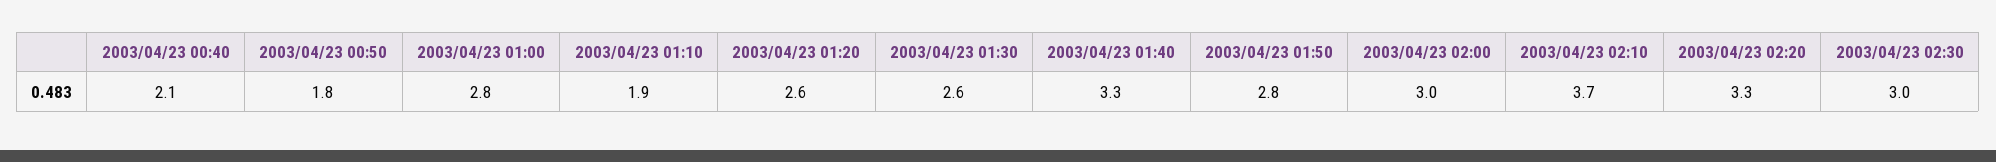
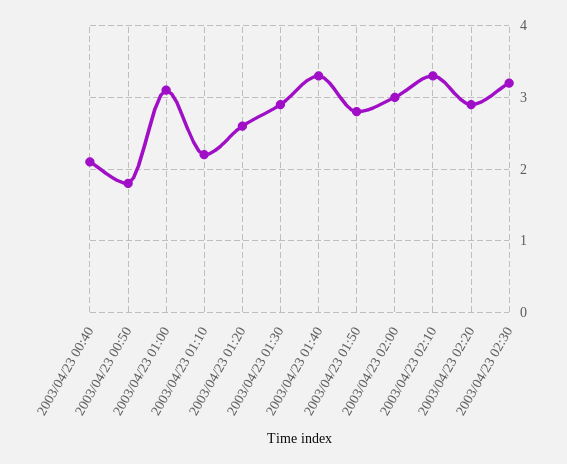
  {
    "2003/04/23 00:40": 2.1,
    "2003/04/23 00:50": 1.8,
-   "2003/04/23 01:00": 2.8,
+   "2003/04/23 01:00": 3.1,
-   "2003/04/23 01:10": 1.9,
+   "2003/04/23 01:10": 2.2,
    "2003/04/23 01:20": 2.6,
-   "2003/04/23 01:30": 2.6,
+   "2003/04/23 01:30": 2.9,
    "2003/04/23 01:40": 3.3,
    "2003/04/23 01:50": 2.8,
    "2003/04/23 02:00": 3,
-   "2003/04/23 02:10": 3.7,
+   "2003/04/23 02:10": 3.3,
-   "2003/04/23 02:20": 3.3,
+   "2003/04/23 02:20": 2.9,
-   "2003/04/23 02:30": 3
+   "2003/04/23 02:30": 3.2
  }

